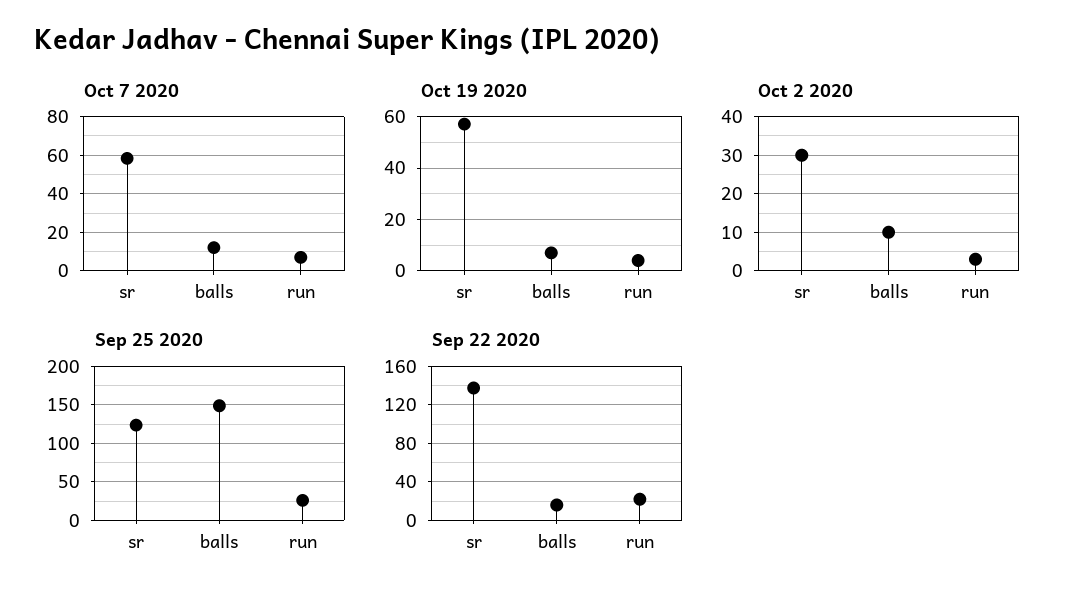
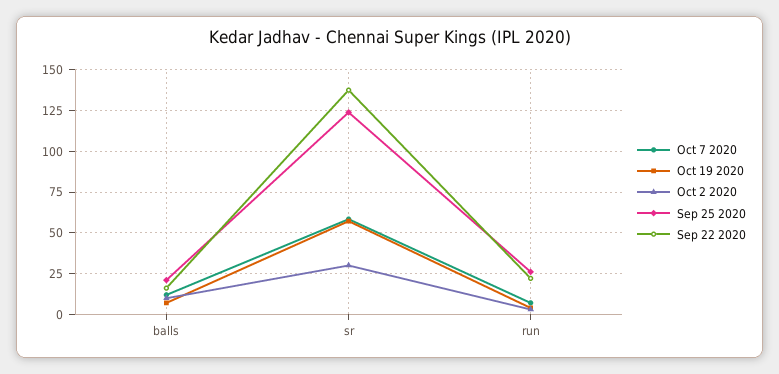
  {
    "Oct 7 2020": {
      "sr": 60,
      "balls": 10,
      "run": 5
    },
    "Oct 19 2020": {
      "sr": 57.5,
      "balls": 7.5,
      "run": 5
    },
    "Oct 2 2020": {
      "sr": 30,
      "balls": 10,
      "run": 5
    },
    "Sep 25 2020": {
      "sr": 125,
-     "balls": 150,
+     "balls": 20,
      "run": 25
    },
    "Sep 22 2020": {
      "sr": 140,
      "balls": 15,
      "run": 20
    }
  }

